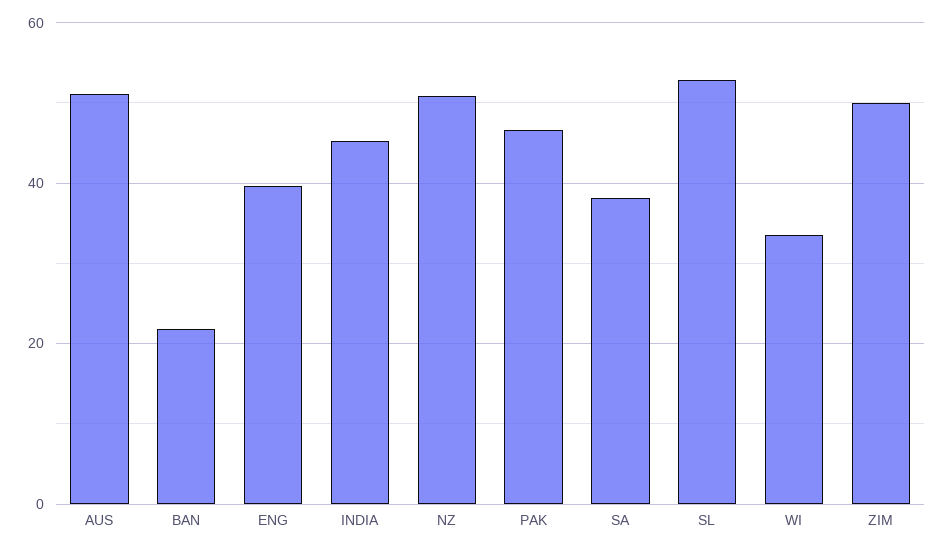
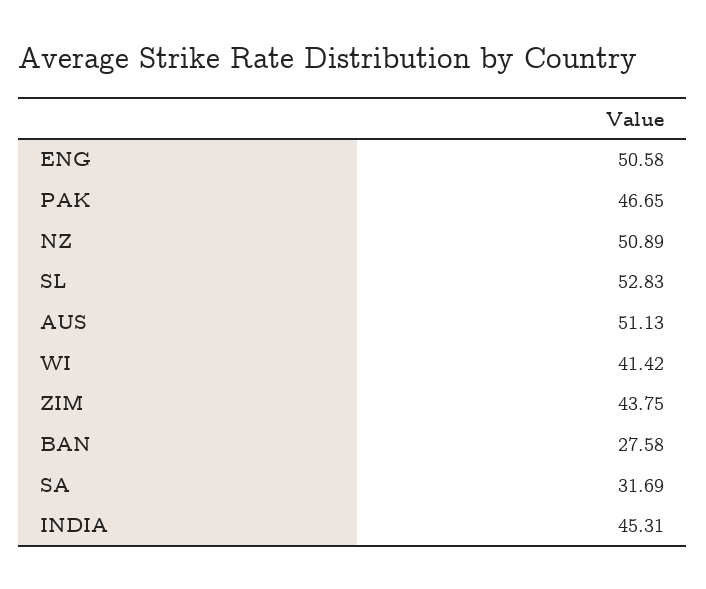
  {
    "AUS": 51.13,
-   "BAN": 22,
+   "BAN": 27.58,
-   "ENG": 40,
+   "ENG": 50.58,
    "INDIA": 45.31,
    "NZ": 50.89,
    "PAK": 46.65,
-   "SA": 38,
+   "SA": 31.69,
    "SL": 52.83,
-   "WI": 34,
+   "WI": 41.42,
-   "ZIM": 50
+   "ZIM": 43.75
  }

